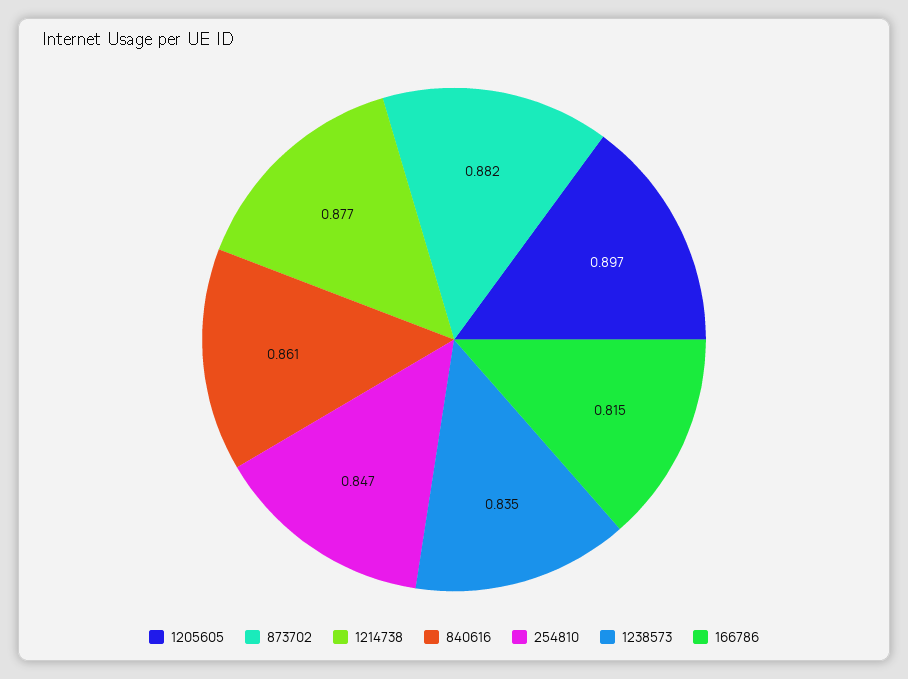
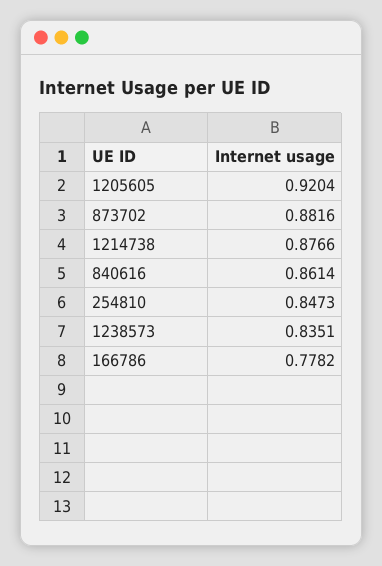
  {
-   "1205605": 0.897,
+   "1205605": 0.9204,
    "873702": 0.8816,
    "1214738": 0.8766,
    "840616": 0.8614,
    "254810": 0.8473,
    "1238573": 0.8351,
-   "166786": 0.815
+   "166786": 0.7782
  }

